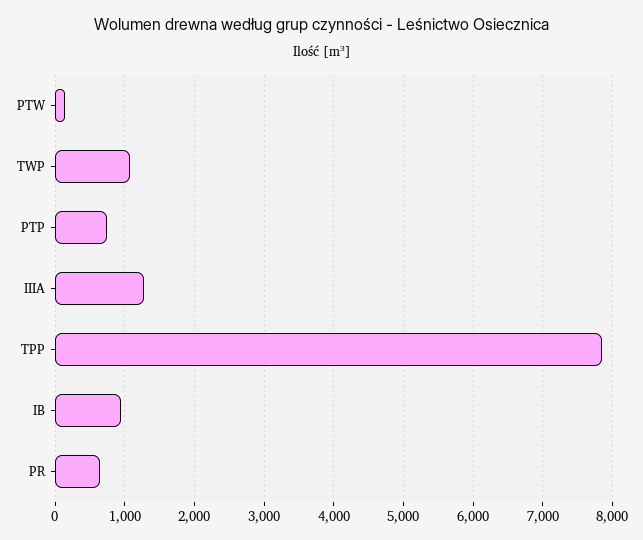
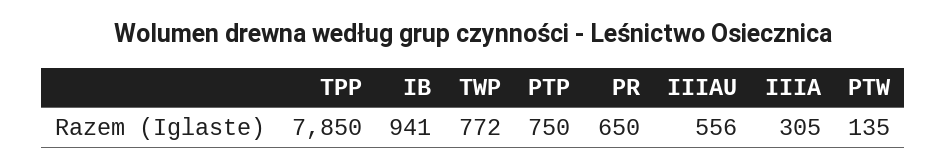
  {
    "PTW": 135,
-   "TWP": 1100,
+   "TWP": 772,
    "PTP": 750,
-   "IIIA": 1300,
+   "IIIA": 305,
    "TPP": 7850,
    "IB": 941,
-   "PR": 650
+   "PR": 650,
+   "IIIAU": 556
  }

